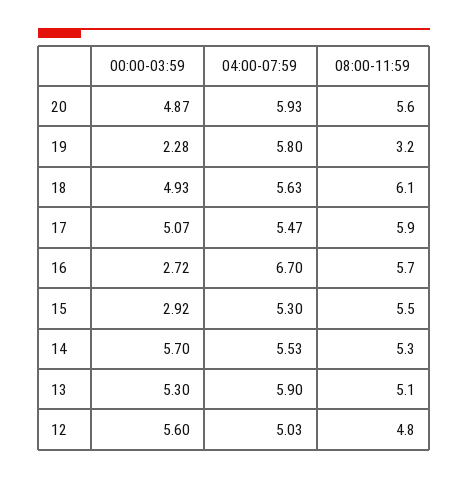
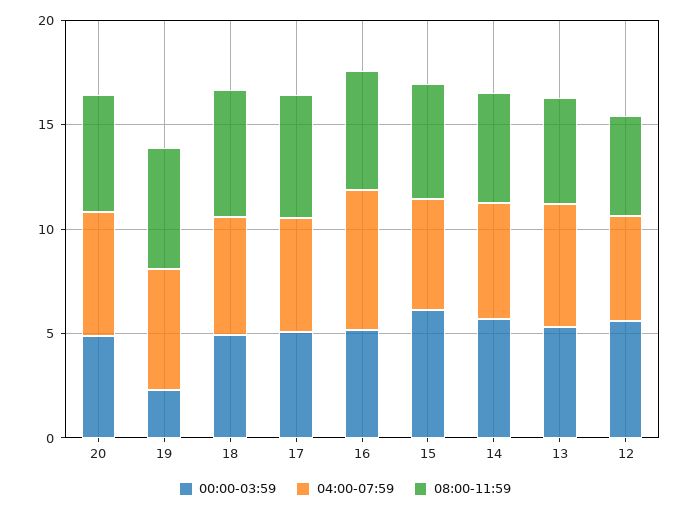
  {
    "00:00-03:59": {
      "20": 4.87,
      "19": 2.28,
      "18": 4.93,
      "17": 5.07,
-     "16": 2.72,
+     "16": 5,
-     "15": 2.92,
+     "15": 6,
      "14": 5.7,
      "13": 5.3,
      "12": 5.6
    },
    "04:00-07:59": {
      "20": 5.93,
      "19": 5.8,
      "18": 5.63,
      "17": 5.47,
      "16": 6.7,
      "15": 5.3,
      "14": 5.53,
      "13": 5.9,
      "12": 5.03
    },
    "08:00-11:59": {
      "20": 5.6,
-     "19": 3.2,
+     "19": 6,
      "18": 6.1,
      "17": 5.9,
      "16": 5.7,
      "15": 5.5,
      "14": 5.3,
      "13": 5.1,
      "12": 4.8
    }
  }

